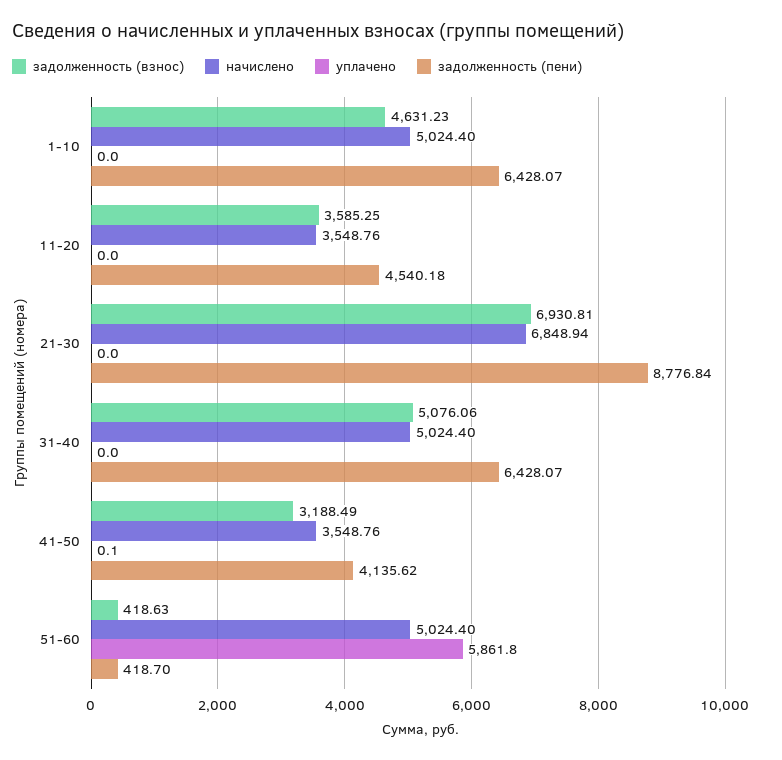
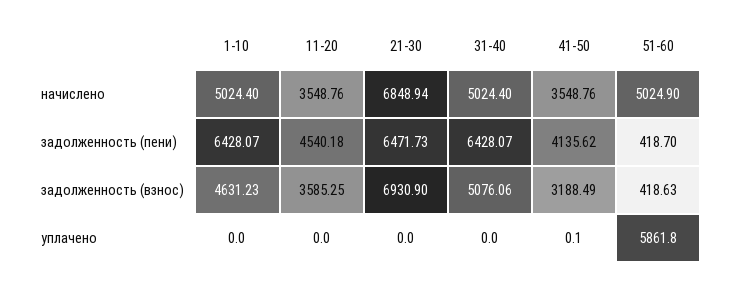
  {
    "задолженность (взнос)": {
      "1-10": 4631.23,
      "11-20": 3585.25,
-     "21-30": 6930.81,
+     "21-30": 6930.9,
      "31-40": 5076.06,
      "41-50": 3188.49,
      "51-60": 418.63
    },
    "начислено": {
      "1-10": 5024.4,
      "11-20": 3548.76,
      "21-30": 6848.94,
      "31-40": 5024.4,
      "41-50": 3548.76,
-     "51-60": 5024.4
+     "51-60": 5024.9
    },
    "уплачено": {
      "1-10": 0,
      "11-20": 0,
      "21-30": 0,
      "31-40": 0,
      "41-50": 0.1,
      "51-60": 5861.8
    },
    "задолженность (пени)": {
      "1-10": 6428.07,
      "11-20": 4540.18,
-     "21-30": 8776.84,
+     "21-30": 6471.73,
      "31-40": 6428.07,
      "41-50": 4135.62,
      "51-60": 418.7
    }
  }

